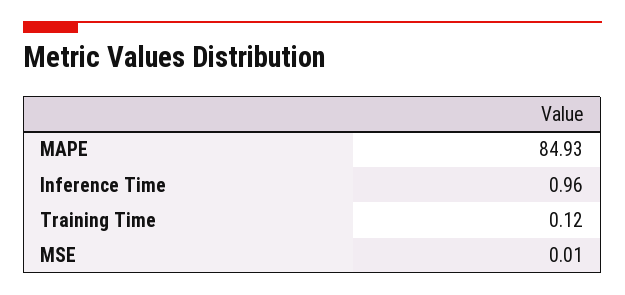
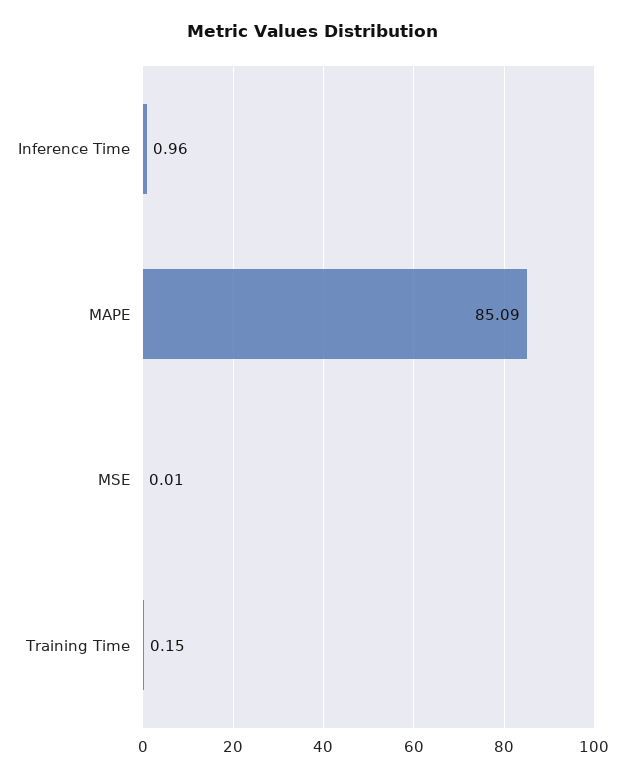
  {
-   "MAPE": 84.93,
+   "MAPE": 85.09,
    "Inference Time": 0.96,
-   "Training Time": 0.12,
+   "Training Time": 0.15,
    "MSE": 0.01
  }

